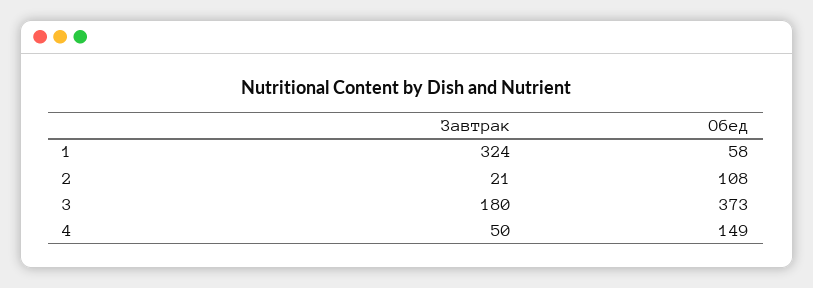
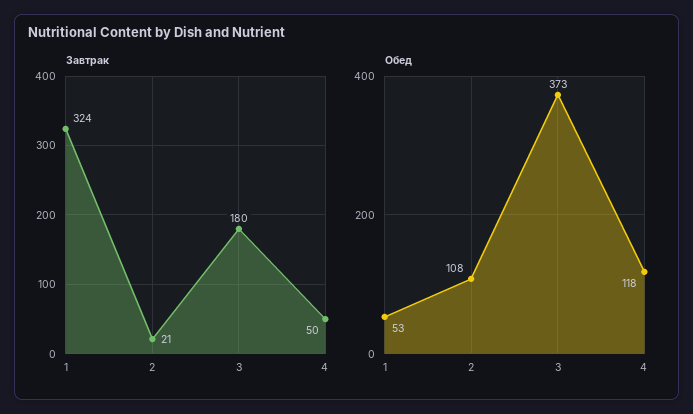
  {
    "Завтрак": {
      "1": 324,
      "2": 21,
      "3": 180,
      "4": 50
    },
    "Обед": {
-     "1": 58,
+     "1": 53,
      "2": 108,
      "3": 373,
-     "4": 149
+     "4": 118
    }
  }

